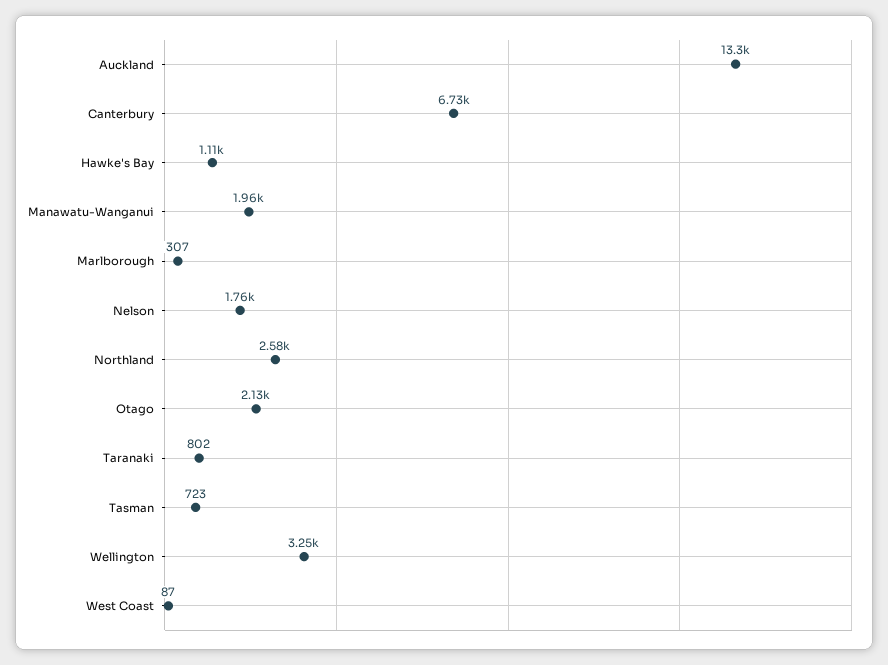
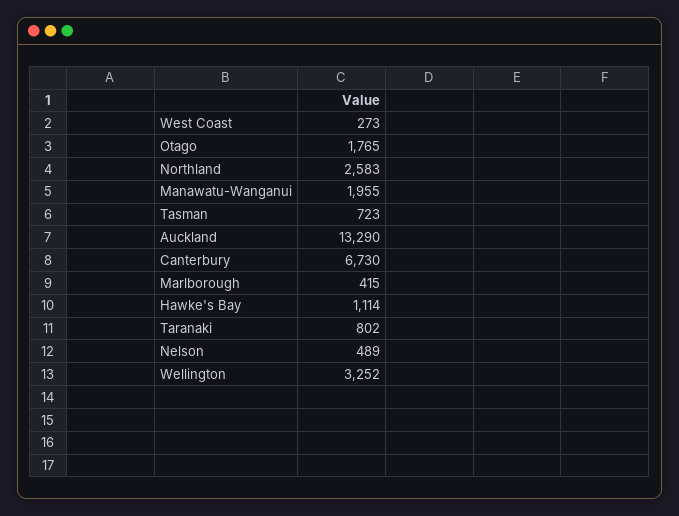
  {
    "Auckland": 13290,
    "Canterbury": 6730,
    "Hawke's Bay": 1114,
    "Manawatu-Wanganui": 1955,
-   "Marlborough": 307,
+   "Marlborough": 415,
-   "Nelson": 1760,
+   "Nelson": 489,
    "Northland": 2583,
-   "Otago": 2130,
+   "Otago": 1765,
    "Taranaki": 802,
    "Tasman": 723,
    "Wellington": 3252,
-   "West Coast": 87
+   "West Coast": 273
  }

